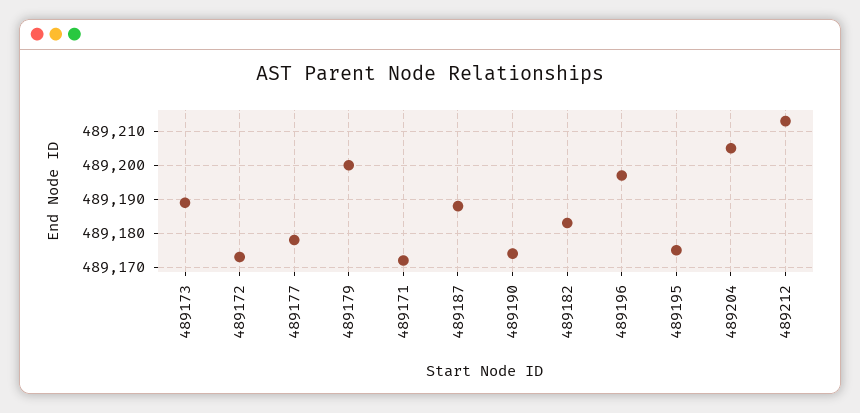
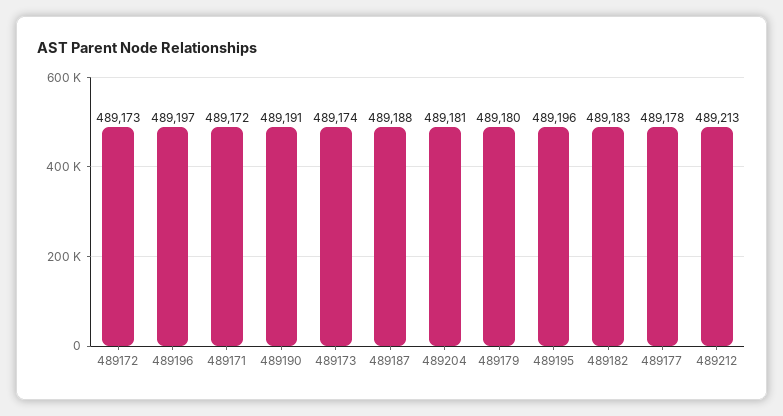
  {
-   "489173": 489190,
+   "489173": 489174,
    "489172": 489173,
    "489177": 489178,
-   "489179": 489200,
+   "489179": 489180,
    "489171": 489172,
    "489187": 489188,
-   "489190": 489175,
+   "489190": 489191,
    "489182": 489183,
    "489196": 489197,
-   "489195": 489175,
+   "489195": 489196,
-   "489204": 489205,
+   "489204": 489181,
    "489212": 489213
  }

